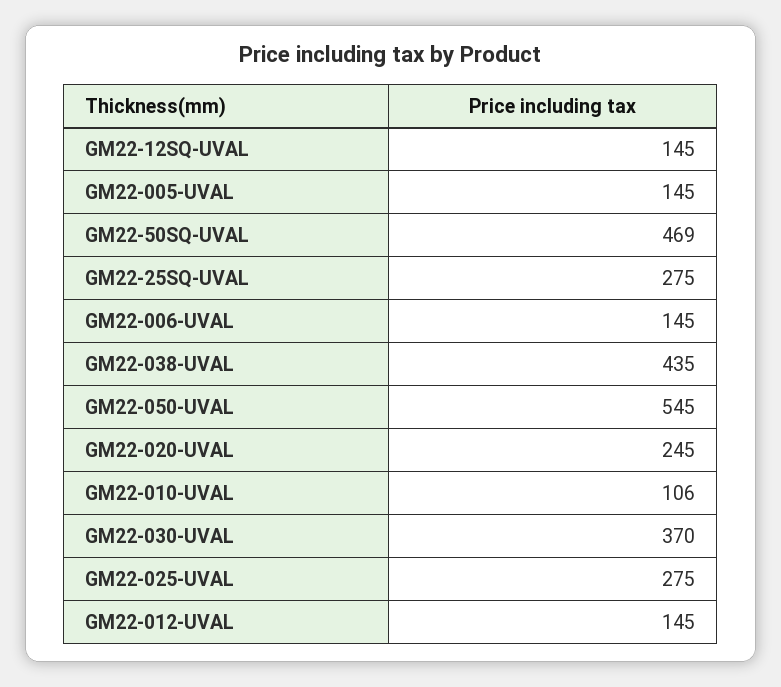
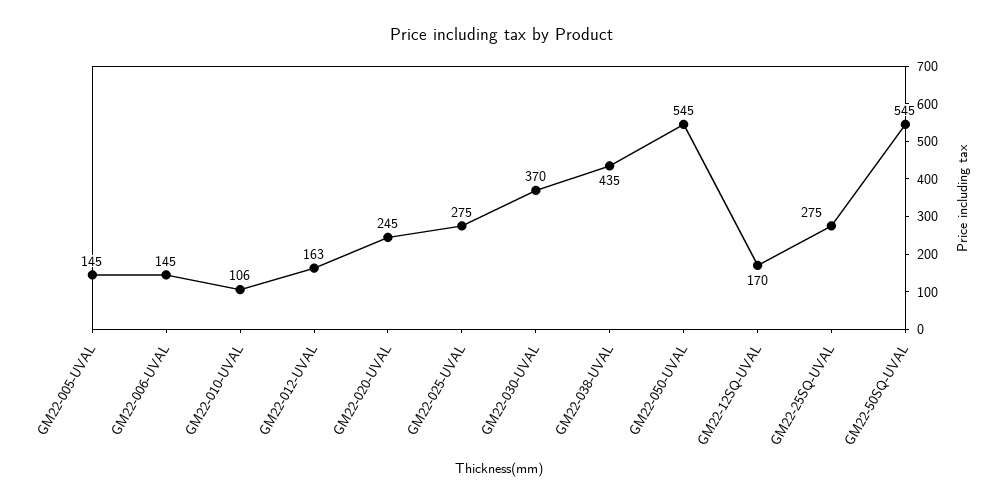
  {
-   "GM22-12SQ-UVAL": 145,
+   "GM22-12SQ-UVAL": 170,
    "GM22-005-UVAL": 145,
-   "GM22-50SQ-UVAL": 469,
+   "GM22-50SQ-UVAL": 545,
    "GM22-25SQ-UVAL": 275,
    "GM22-006-UVAL": 145,
    "GM22-038-UVAL": 435,
    "GM22-050-UVAL": 545,
    "GM22-020-UVAL": 245,
    "GM22-010-UVAL": 106,
    "GM22-030-UVAL": 370,
    "GM22-025-UVAL": 275,
-   "GM22-012-UVAL": 145
+   "GM22-012-UVAL": 163
  }

